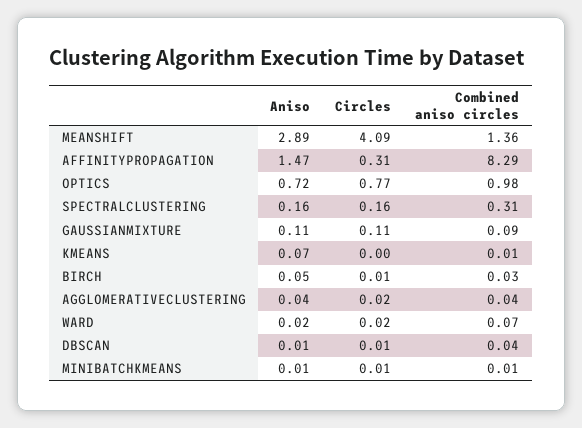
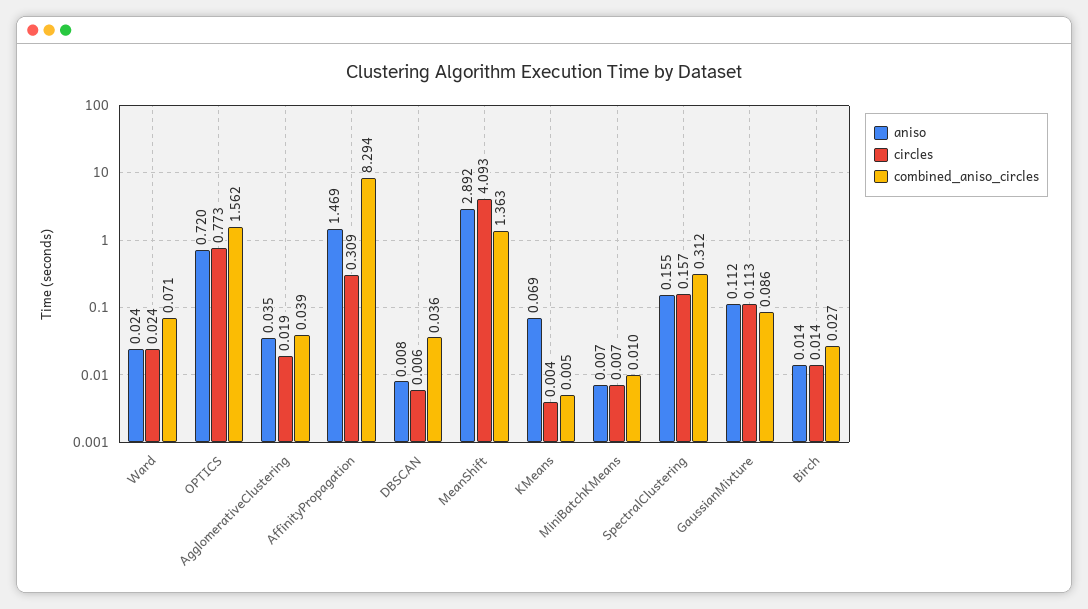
  {
    "Aniso": {
      "MEANSHIFT": 2.892,
      "AFFINITYPROPAGATION": 1.469,
      "OPTICS": 0.72,
      "SPECTRALCLUSTERING": 0.155,
      "GAUSSIANMIXTURE": 0.112,
      "KMEANS": 0.069,
-     "BIRCH": 0.05,
+     "BIRCH": 0.014,
      "AGGLOMERATIVECLUSTERING": 0.035,
      "WARD": 0.024,
      "DBSCAN": 0.008,
      "MINIBATCHKMEANS": 0.007
    },
    "Circles": {
      "MEANSHIFT": 4.093,
      "AFFINITYPROPAGATION": 0.309,
      "OPTICS": 0.773,
      "SPECTRALCLUSTERING": 0.157,
      "GAUSSIANMIXTURE": 0.113,
      "KMEANS": 0.004,
      "BIRCH": 0.014,
      "AGGLOMERATIVECLUSTERING": 0.019,
      "WARD": 0.024,
      "DBSCAN": 0.006,
      "MINIBATCHKMEANS": 0.007
    },
    "Combined aniso circles": {
      "MEANSHIFT": 1.363,
      "AFFINITYPROPAGATION": 8.294,
-     "OPTICS": 0.98,
+     "OPTICS": 1.562,
      "SPECTRALCLUSTERING": 0.312,
      "GAUSSIANMIXTURE": 0.086,
      "KMEANS": 0.005,
      "BIRCH": 0.027,
      "AGGLOMERATIVECLUSTERING": 0.039,
      "WARD": 0.071,
      "DBSCAN": 0.036,
      "MINIBATCHKMEANS": 0.01
    }
  }

